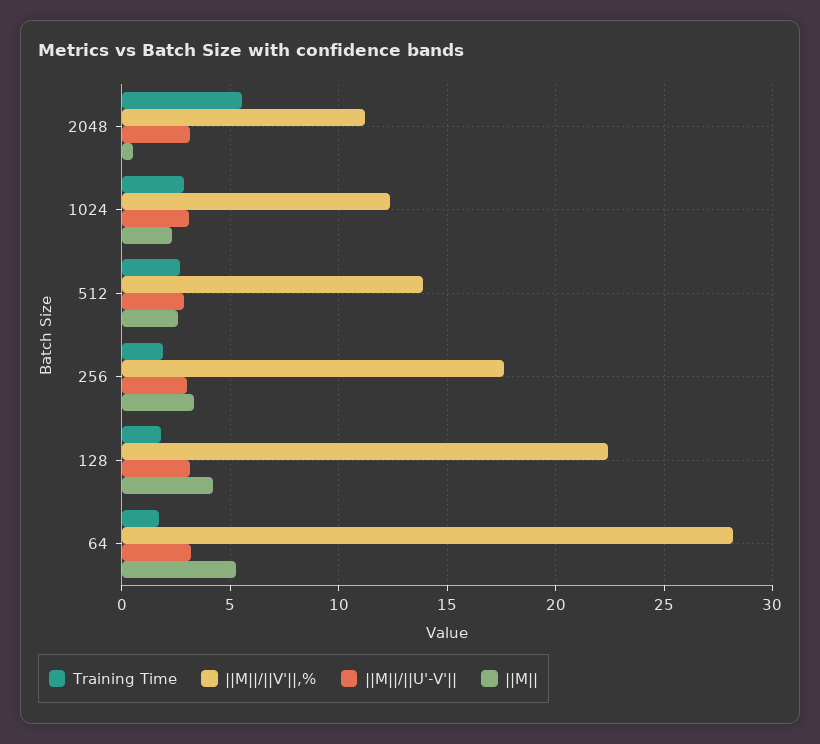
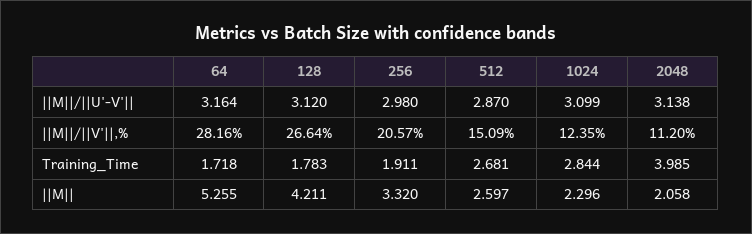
  {
    "Training Time": {
-     "2048": 5.5,
+     "2048": 3.985,
      "1024": 2.844,
      "512": 2.681,
      "256": 1.911,
      "128": 1.783,
      "64": 1.718
    },
    "||M||/||V'||,%": {
      "2048": 11.2,
      "1024": 12.35,
-     "512": 14,
+     "512": 15.09,
-     "256": 17.5,
+     "256": 20.57,
-     "128": 22.5,
+     "128": 26.64,
      "64": 28.16
    },
    "||M||/||U'-V'||": {
      "2048": 3.138,
      "1024": 3.099,
      "512": 2.87,
      "256": 2.98,
      "128": 3.12,
      "64": 3.164
    },
    "||M||": {
-     "2048": 0.5,
+     "2048": 2.058,
      "1024": 2.296,
      "512": 2.597,
      "256": 3.32,
      "128": 4.211,
      "64": 5.255
    }
  }

